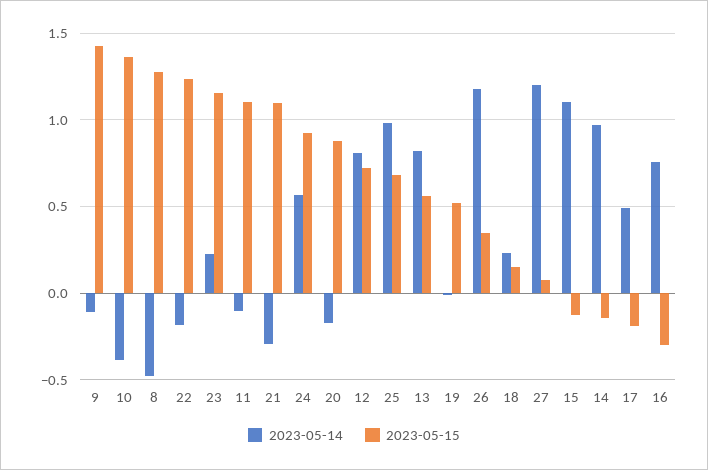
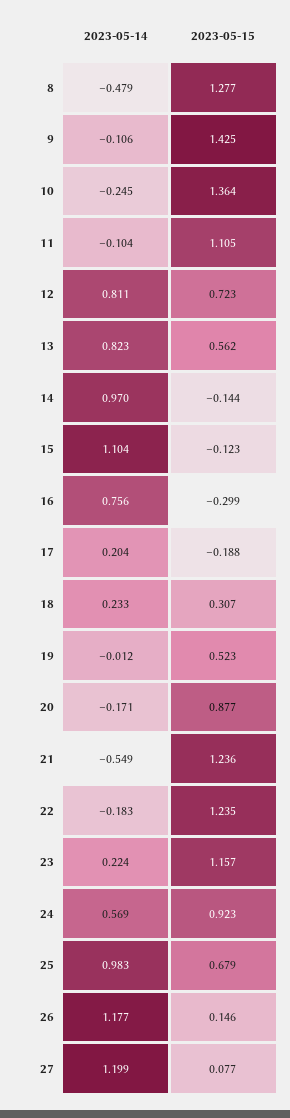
  {
    "2023-05-14": {
      "9": -0.106,
-     "10": -0.4,
+     "10": -0.245,
      "8": -0.479,
      "22": -0.183,
      "23": 0.224,
      "11": -0.104,
-     "21": -0.3,
+     "21": -0.549,
      "24": 0.569,
      "20": -0.171,
      "12": 0.811,
      "25": 0.983,
      "13": 0.823,
      "19": -0.012,
      "26": 1.177,
      "18": 0.233,
      "27": 1.199,
      "15": 1.104,
      "14": 0.97,
-     "17": 0.5,
+     "17": 0.204,
      "16": 0.756
    },
    "2023-05-15": {
      "9": 1.425,
      "10": 1.364,
      "8": 1.277,
      "22": 1.235,
      "23": 1.157,
      "11": 1.105,
-     "21": 1.1,
+     "21": 1.236,
      "24": 0.923,
      "20": 0.877,
      "12": 0.723,
      "25": 0.679,
      "13": 0.562,
      "19": 0.523,
-     "26": 0.35,
+     "26": 0.146,
-     "18": 0.15,
+     "18": 0.307,
      "27": 0.077,
      "15": -0.123,
      "14": -0.144,
      "17": -0.188,
      "16": -0.299
    }
  }

